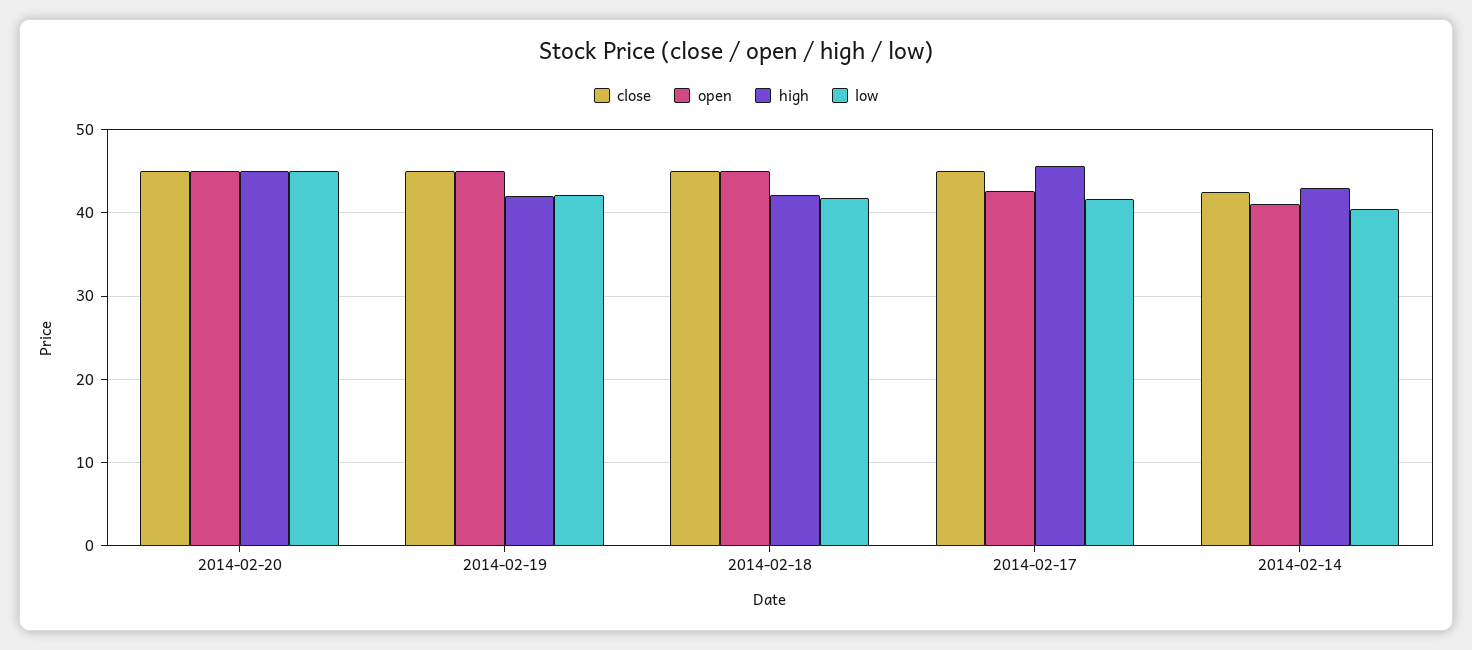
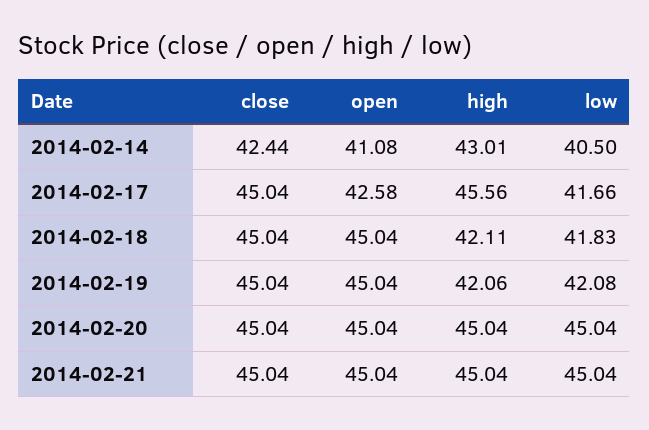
  {
    "close": {
      "2014-02-20": 45.04,
      "2014-02-19": 45.04,
      "2014-02-18": 45.04,
      "2014-02-17": 45.04,
-     "2014-02-14": 42.44
+     "2014-02-14": 42.44,
+     "2014-02-21": 45.04
    },
    "open": {
      "2014-02-20": 45.04,
      "2014-02-19": 45.04,
      "2014-02-18": 45.04,
      "2014-02-17": 42.58,
-     "2014-02-14": 41.08
+     "2014-02-14": 41.08,
+     "2014-02-21": 45.04
    },
    "high": {
      "2014-02-20": 45.04,
      "2014-02-19": 42.06,
      "2014-02-18": 42.11,
      "2014-02-17": 45.56,
-     "2014-02-14": 43.01
+     "2014-02-14": 43.01,
+     "2014-02-21": 45.04
    },
    "low": {
      "2014-02-20": 45.04,
      "2014-02-19": 42.08,
      "2014-02-18": 41.83,
      "2014-02-17": 41.66,
-     "2014-02-14": 40.5
+     "2014-02-14": 40.5,
+     "2014-02-21": 45.04
    }
  }

